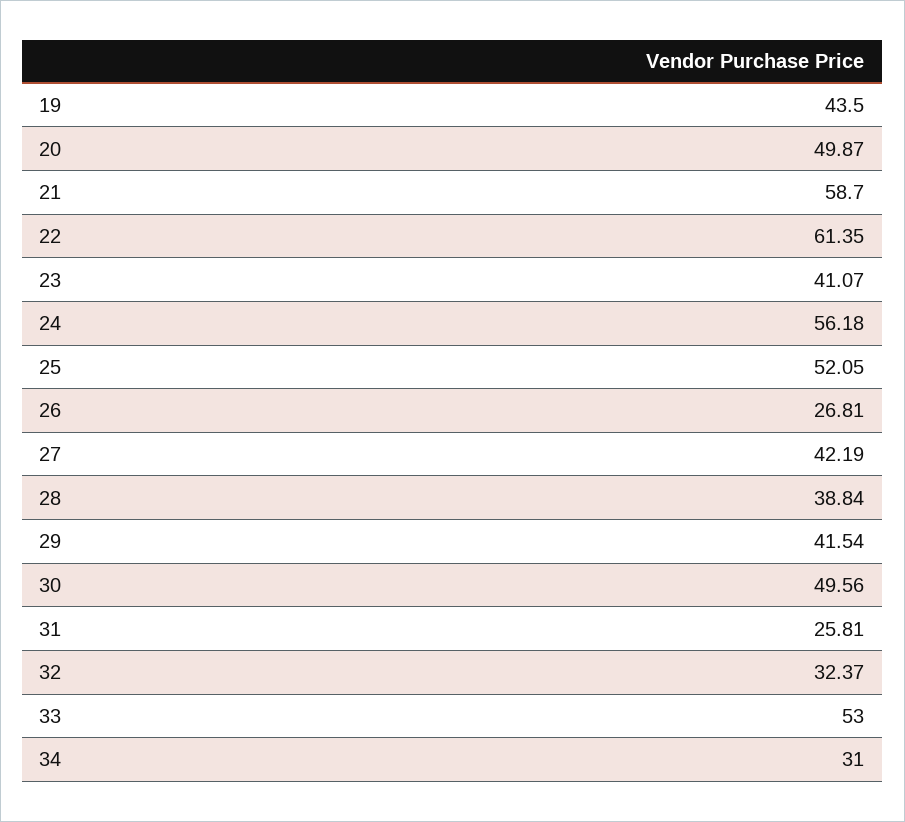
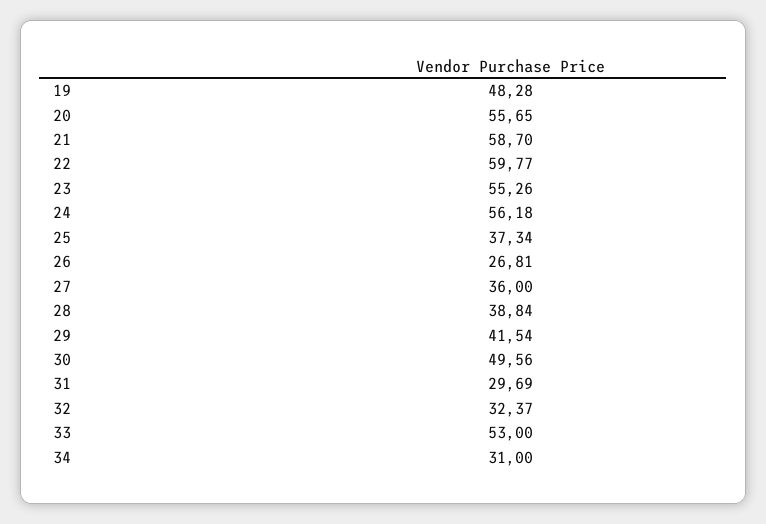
  {
-   "19": 43.5,
+   "19": 48.28,
-   "20": 49.87,
+   "20": 55.65,
    "21": 58.7,
-   "22": 61.35,
+   "22": 59.77,
-   "23": 41.07,
+   "23": 55.26,
    "24": 56.18,
-   "25": 52.05,
+   "25": 37.34,
    "26": 26.81,
-   "27": 42.19,
+   "27": 36,
    "28": 38.84,
    "29": 41.54,
    "30": 49.56,
-   "31": 25.81,
+   "31": 29.69,
    "32": 32.37,
    "33": 53,
    "34": 31
  }

